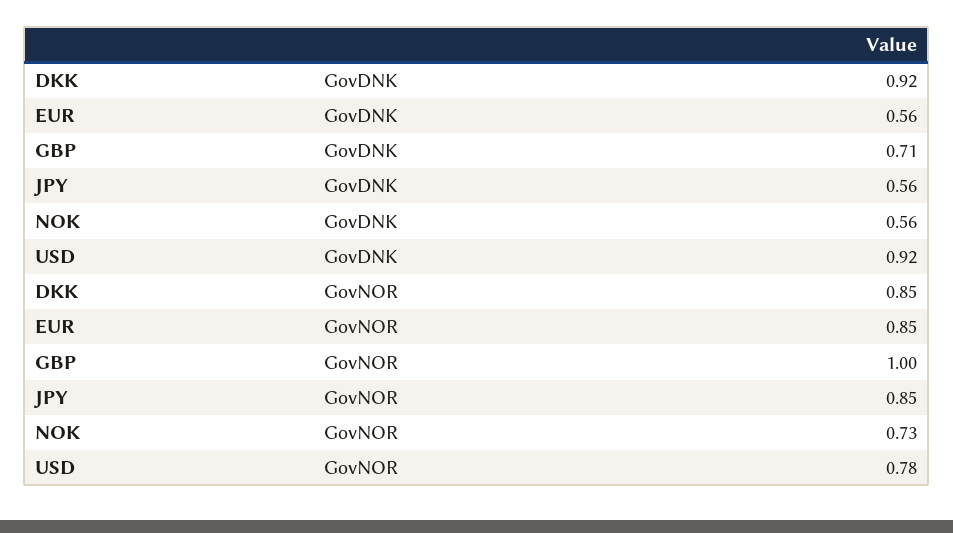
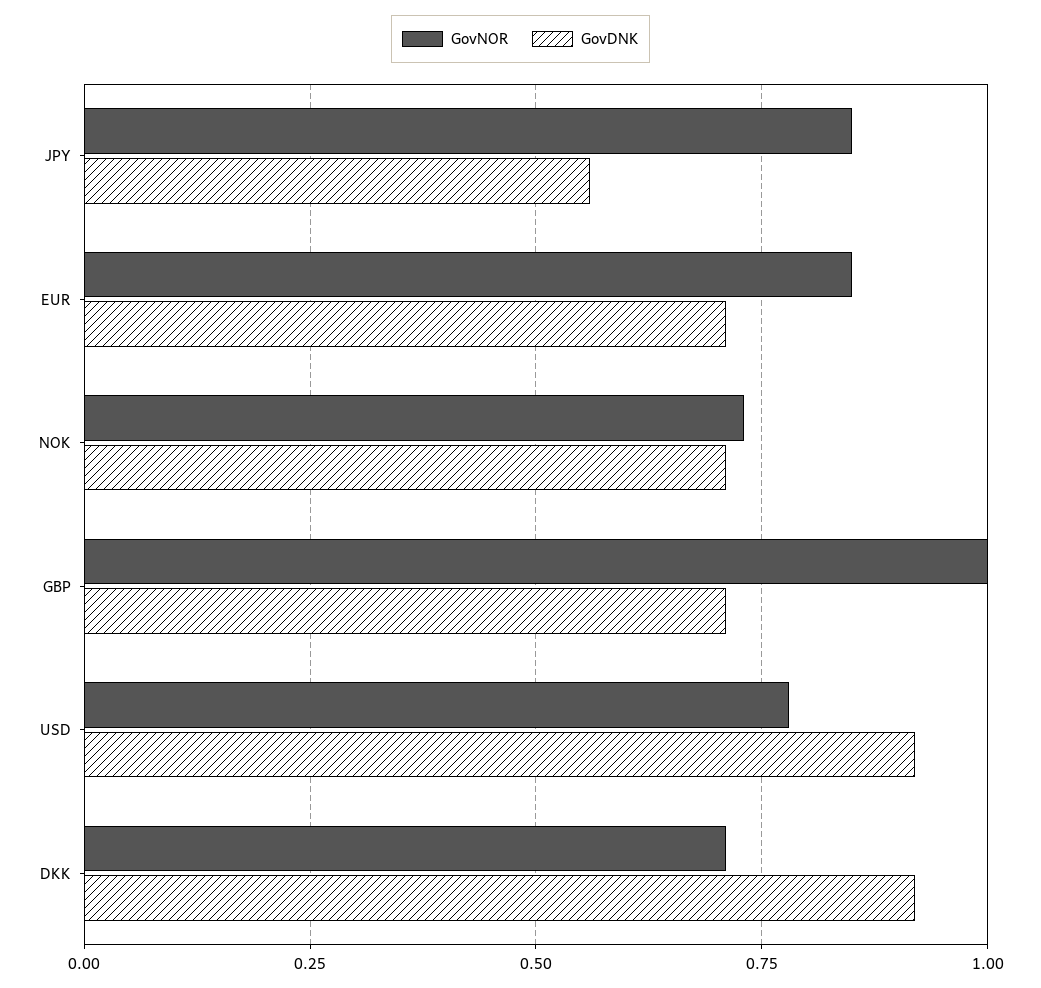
  {
    "GovDNK": {
      "DKK": 0.92,
-     "EUR": 0.56,
+     "EUR": 0.7,
      "GBP": 0.71,
      "JPY": 0.56,
-     "NOK": 0.56,
+     "NOK": 0.7,
      "USD": 0.92
    },
    "GovNOR": {
-     "DKK": 0.85,
+     "DKK": 0.7,
      "EUR": 0.85,
      "GBP": 1,
      "JPY": 0.85,
      "NOK": 0.73,
      "USD": 0.78
    }
  }

